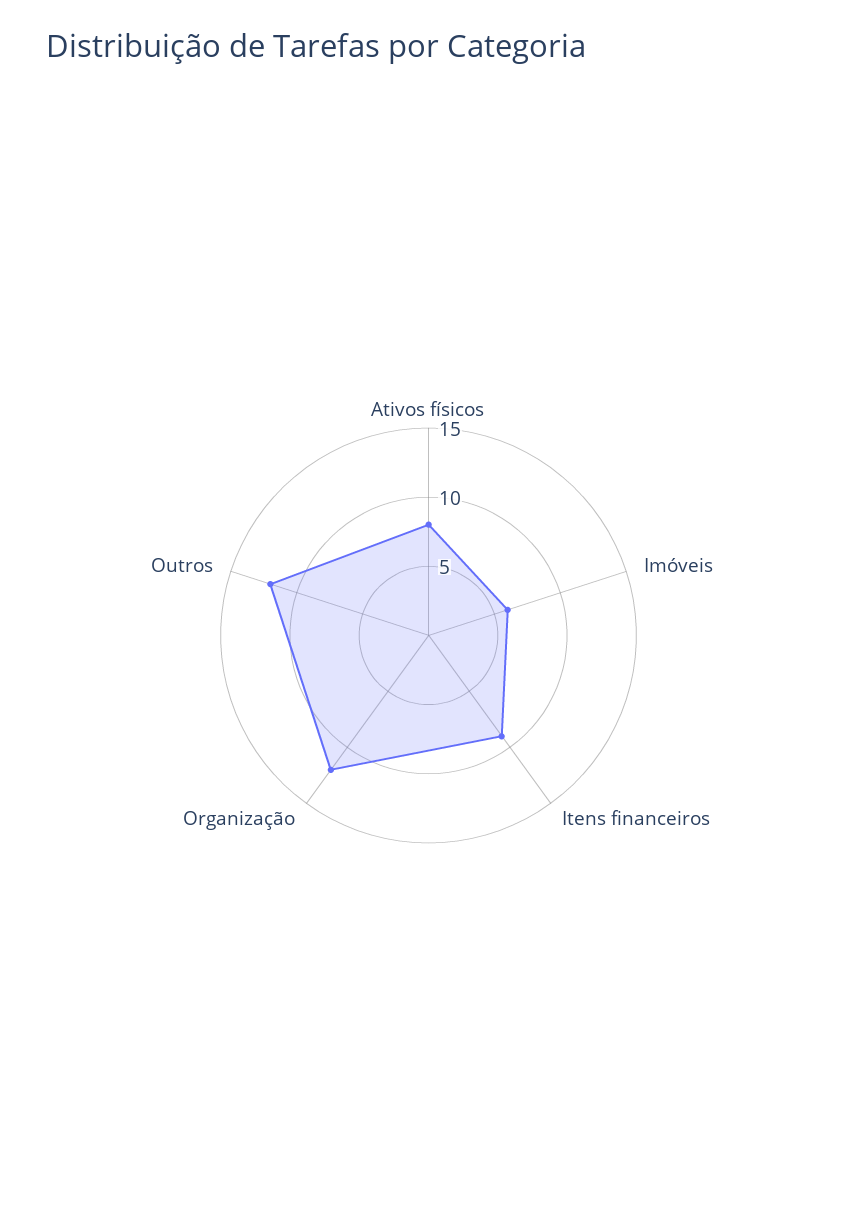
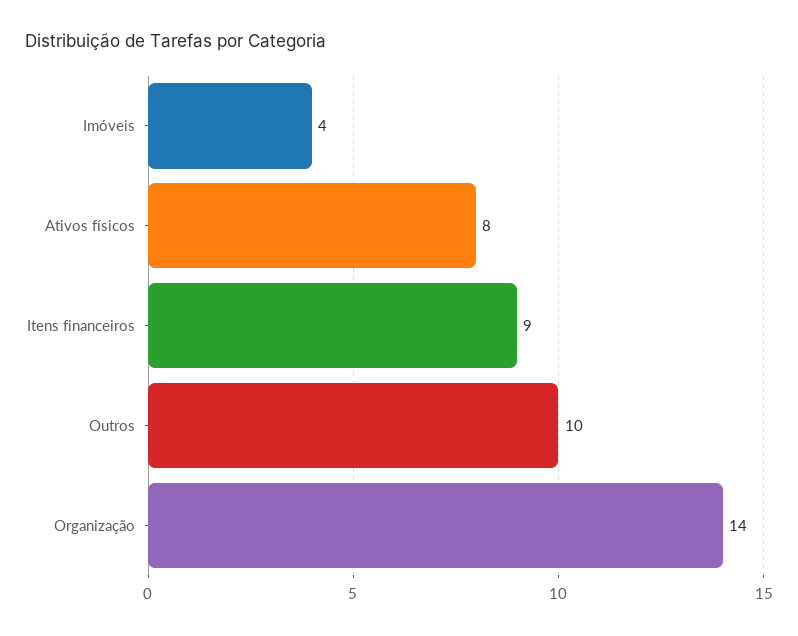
  {
    "Ativos físicos": 8,
-   "Imóveis": 6,
+   "Imóveis": 4,
    "Itens financeiros": 9,
-   "Organização": 12,
+   "Organização": 14,
-   "Outros": 12
+   "Outros": 10
  }

